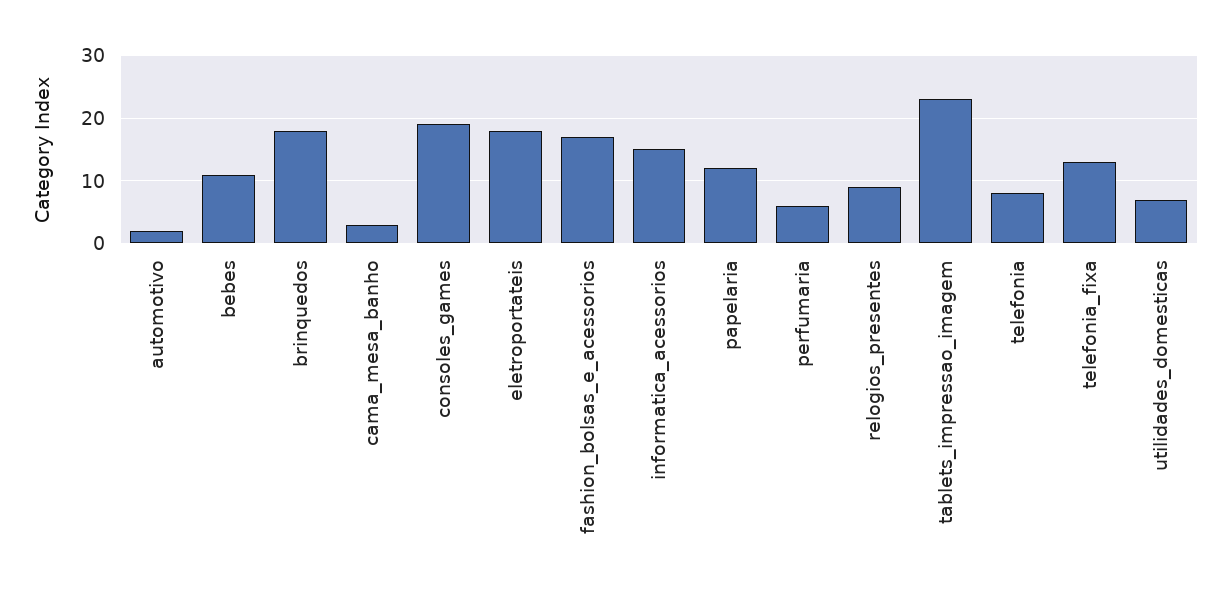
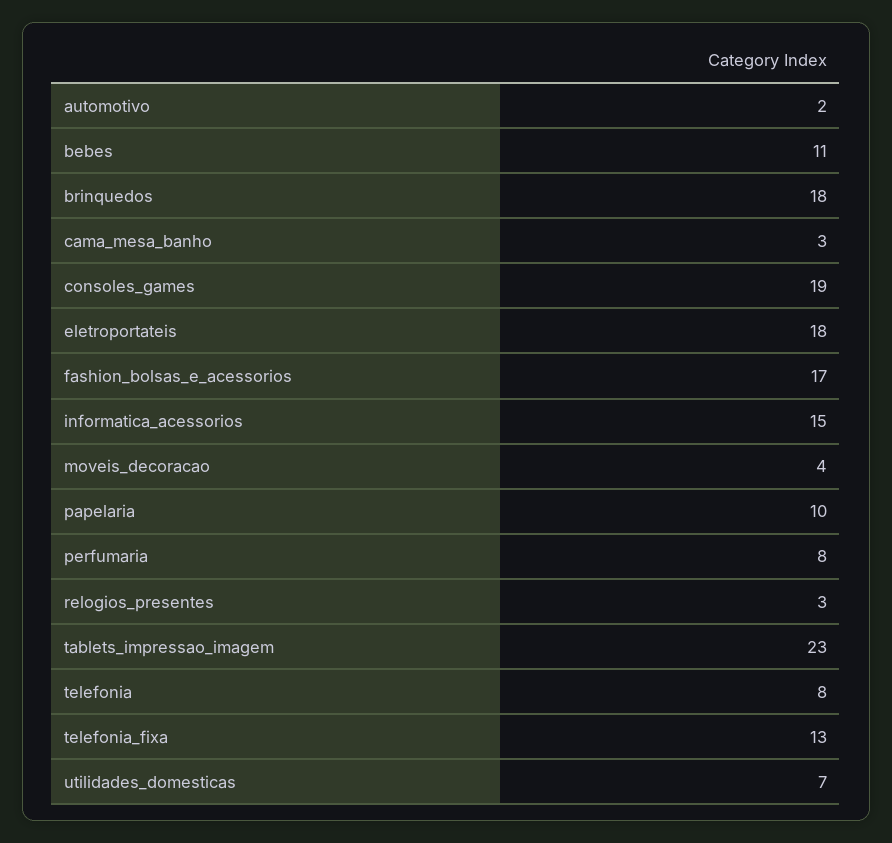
  {
    "automotivo": 2,
    "bebes": 11,
    "brinquedos": 18,
    "cama_mesa_banho": 3,
    "consoles_games": 19,
    "eletroportateis": 18,
    "fashion_bolsas_e_acessorios": 17,
    "informatica_acessorios": 15,
-   "papelaria": 12,
+   "papelaria": 10,
-   "perfumaria": 6,
+   "perfumaria": 8,
-   "relogios_presentes": 9,
+   "relogios_presentes": 3,
    "tablets_impressao_imagem": 23,
    "telefonia": 8,
    "telefonia_fixa": 13,
-   "utilidades_domesticas": 7
+   "utilidades_domesticas": 7,
+   "moveis_decoracao": 4
  }

